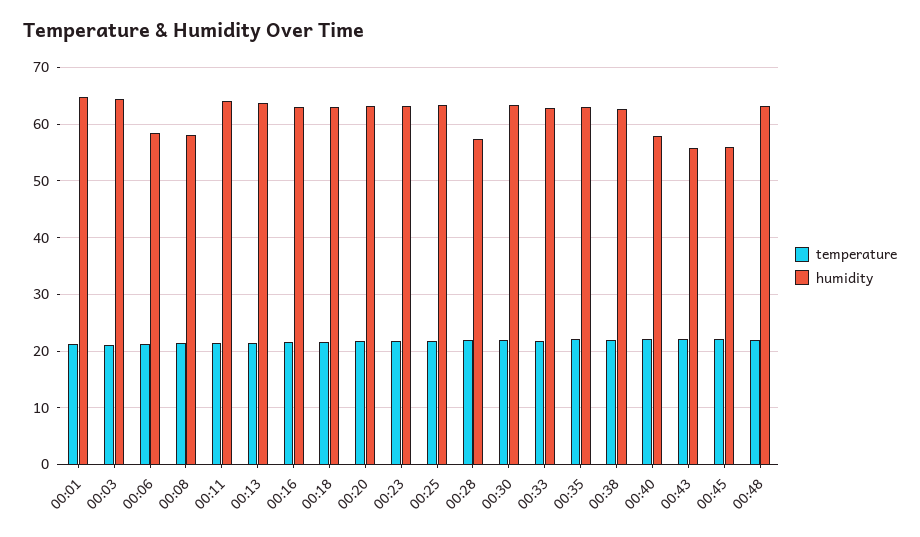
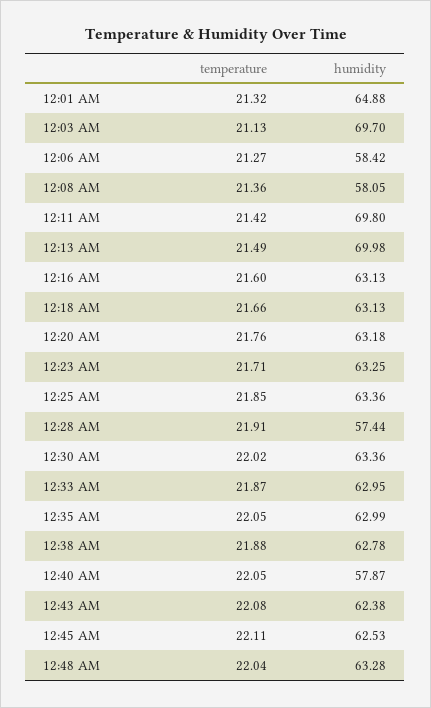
  {
    "temperature": {
      "00:01": 21.32,
      "00:03": 21.13,
      "00:06": 21.27,
      "00:08": 21.36,
      "00:11": 21.42,
      "00:13": 21.49,
      "00:16": 21.6,
      "00:18": 21.66,
      "00:20": 21.76,
      "00:23": 21.71,
      "00:25": 21.85,
      "00:28": 21.91,
      "00:30": 22.02,
      "00:33": 21.87,
      "00:35": 22.05,
      "00:38": 21.88,
      "00:40": 22.05,
      "00:43": 22.08,
      "00:45": 22.11,
      "00:48": 22.04
    },
    "humidity": {
      "00:01": 64.88,
-     "00:03": 64,
+     "00:03": 69.7,
      "00:06": 58.42,
      "00:08": 58.05,
-     "00:11": 64,
+     "00:11": 69.8,
-     "00:13": 64,
+     "00:13": 69.98,
      "00:16": 63.13,
      "00:18": 63.13,
      "00:20": 63.18,
      "00:23": 63.25,
      "00:25": 63.36,
      "00:28": 57.44,
      "00:30": 63.36,
      "00:33": 62.95,
      "00:35": 62.99,
      "00:38": 62.78,
      "00:40": 57.87,
-     "00:43": 56,
+     "00:43": 62.38,
-     "00:45": 56,
+     "00:45": 62.53,
      "00:48": 63.28
    }
  }

